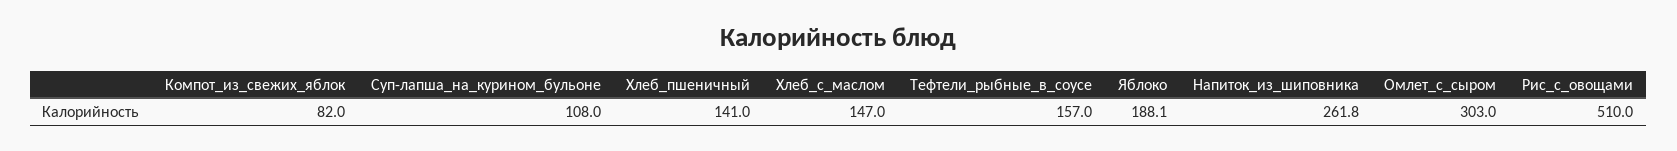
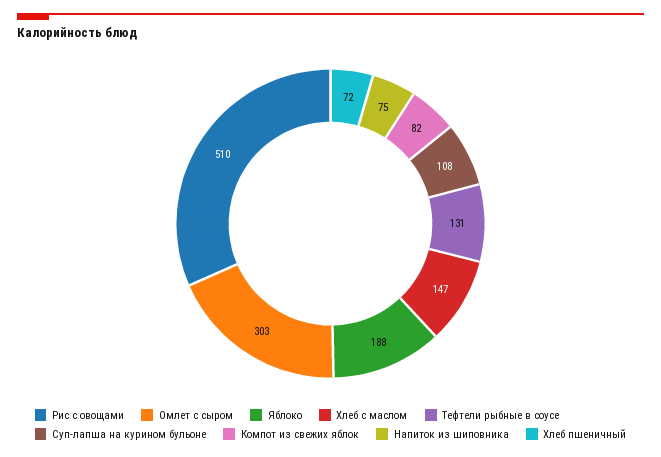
  {
    "Компот_из_свежих_яблок": 82,
    "Суп-лапша_на_курином_бульоне": 108,
-   "Хлеб_пшеничный": 141,
+   "Хлеб_пшеничный": 72,
    "Хлеб_с_маслом": 147,
-   "Тефтели_рыбные_в_соусе": 157,
+   "Тефтели_рыбные_в_соусе": 131,
    "Яблоко": 188.1,
-   "Напиток_из_шиповника": 261.8,
+   "Напиток_из_шиповника": 75,
    "Омлет_с_сыром": 303,
    "Рис_с_овощами": 510
  }

